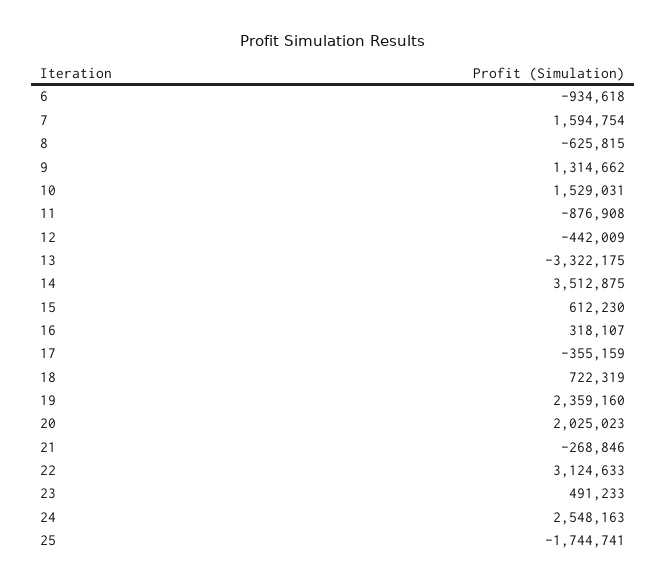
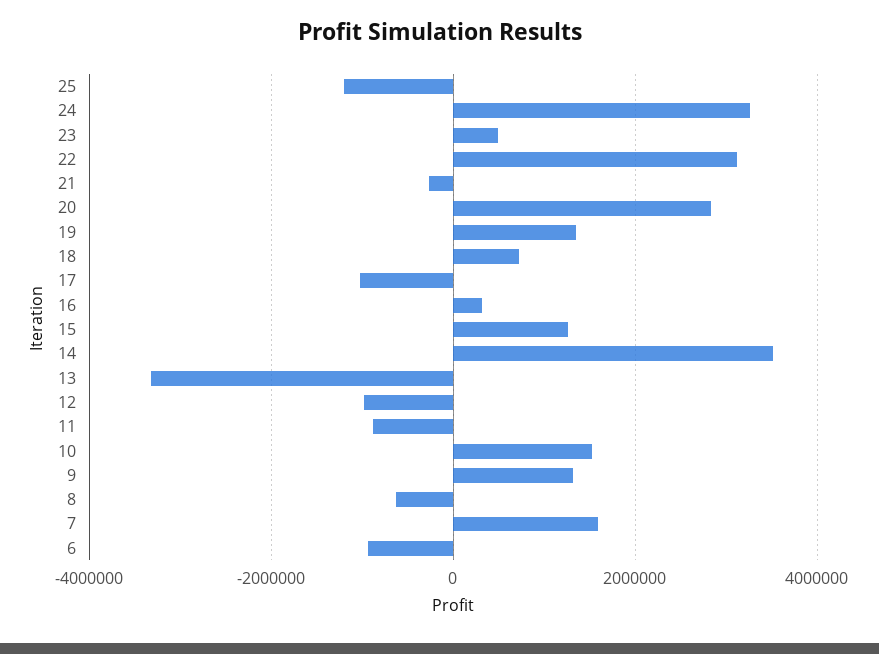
  {
    "6": -934618,
    "7": 1594754,
    "8": -625815,
    "9": 1314662,
    "10": 1529031,
    "11": -876908,
-   "12": -442009,
+   "12": -1000000,
    "13": -3322175,
    "14": 3512875,
-   "15": 612230,
+   "15": 1200000,
    "16": 318107,
-   "17": -355159,
+   "17": -1000000,
    "18": 722319,
-   "19": 2359160,
+   "19": 1400000,
-   "20": 2025023,
+   "20": 2800000,
    "21": -268846,
    "22": 3124633,
    "23": 491233,
-   "24": 2548163,
+   "24": 3200000,
-   "25": -1744741
+   "25": -1200000
  }

